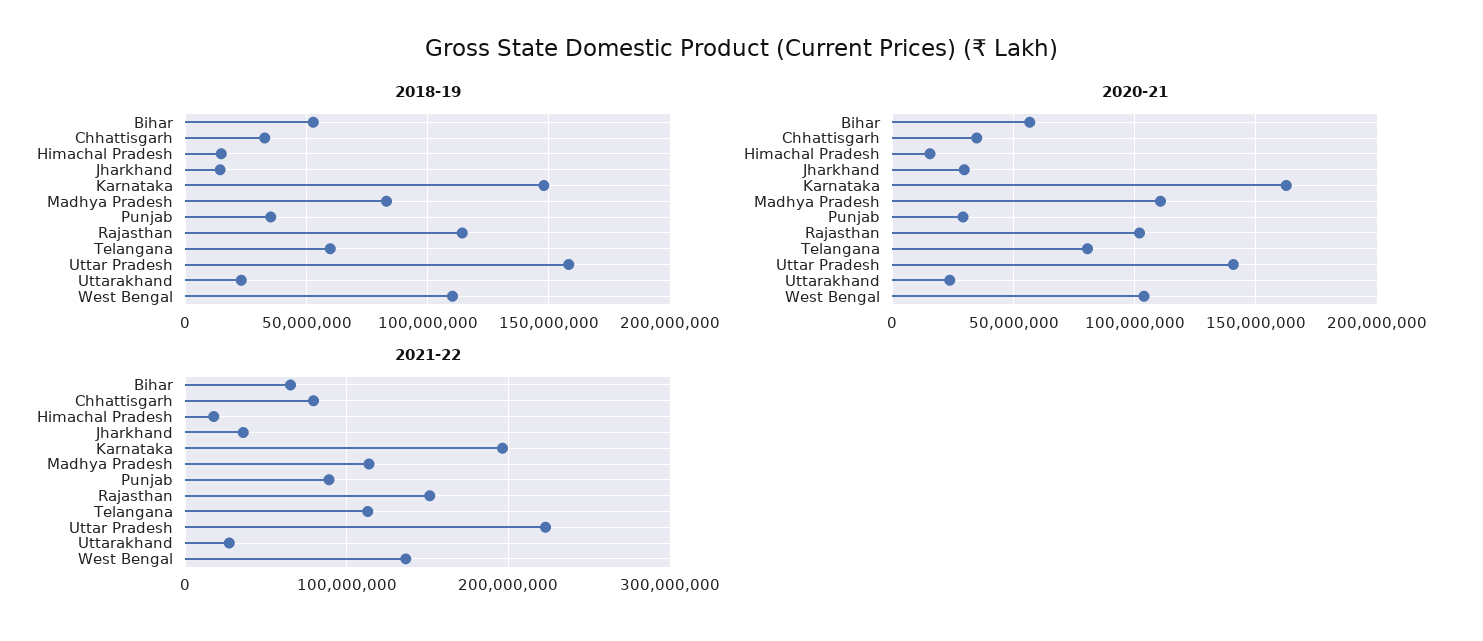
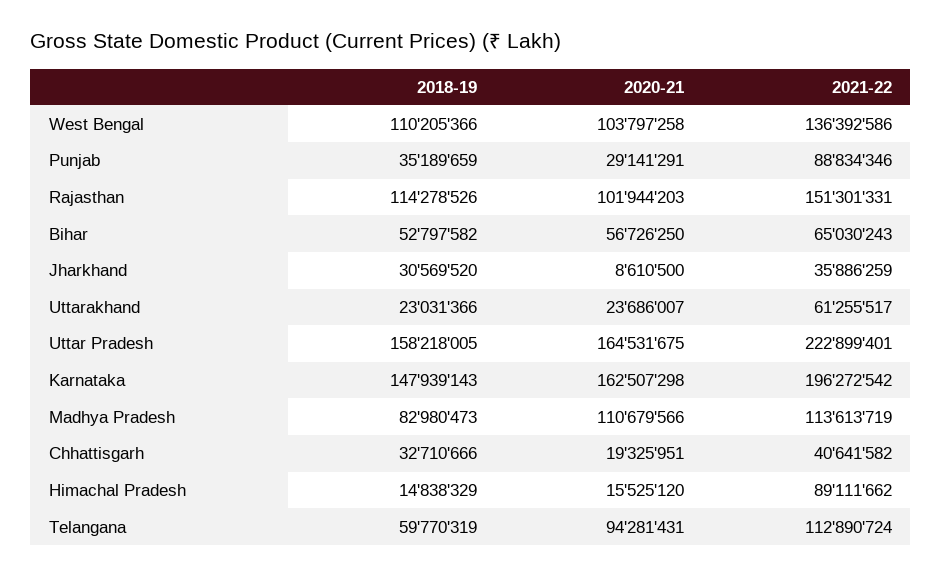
  {
    "2018-19": {
      "Bihar": 52797582,
      "Chhattisgarh": 32710666,
      "Himachal Pradesh": 14838329,
-     "Jharkhand": 15000000,
+     "Jharkhand": 30569520,
      "Karnataka": 147939143,
      "Madhya Pradesh": 82980473,
      "Punjab": 35189659,
      "Rajasthan": 114278526,
      "Telangana": 59770319,
      "Uttar Pradesh": 158218005,
      "Uttarakhand": 23031366,
      "West Bengal": 110205366
    },
    "2020-21": {
      "Bihar": 56726250,
-     "Chhattisgarh": 35000000,
+     "Chhattisgarh": 19325951,
      "Himachal Pradesh": 15525120,
-     "Jharkhand": 30000000,
+     "Jharkhand": 8610500,
      "Karnataka": 162507298,
      "Madhya Pradesh": 110679566,
      "Punjab": 29141291,
      "Rajasthan": 101944203,
-     "Telangana": 80000000,
+     "Telangana": 94281431,
-     "Uttar Pradesh": 140000000,
+     "Uttar Pradesh": 164531675,
      "Uttarakhand": 23686007,
      "West Bengal": 103797258
    },
    "2021-22": {
      "Bihar": 65030243,
-     "Chhattisgarh": 80000000,
+     "Chhattisgarh": 40641582,
-     "Himachal Pradesh": 20000000,
+     "Himachal Pradesh": 89111662,
      "Jharkhand": 35886259,
      "Karnataka": 196272542,
      "Madhya Pradesh": 113613719,
      "Punjab": 88834346,
      "Rajasthan": 151301331,
      "Telangana": 112890724,
      "Uttar Pradesh": 222899401,
-     "Uttarakhand": 30000000,
+     "Uttarakhand": 61255517,
      "West Bengal": 136392586
    }
  }

